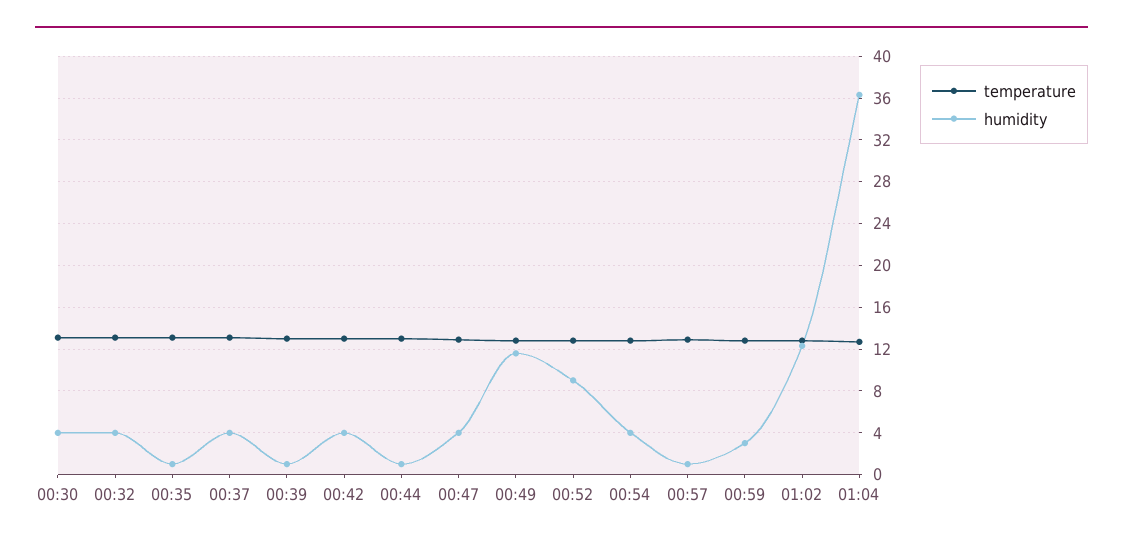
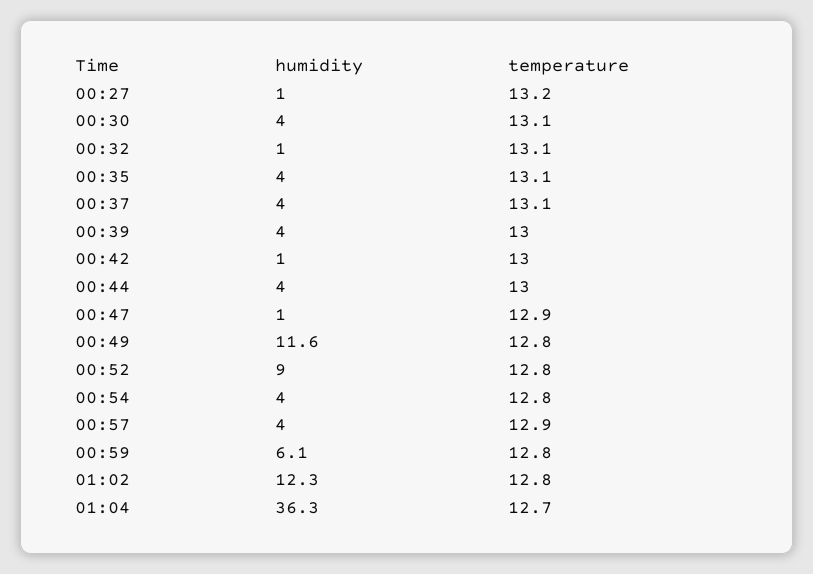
  {
    "temperature": {
      "00:30": 13.1,
      "00:32": 13.1,
      "00:35": 13.1,
      "00:37": 13.1,
      "00:39": 13,
      "00:42": 13,
      "00:44": 13,
      "00:47": 12.9,
      "00:49": 12.8,
      "00:52": 12.8,
      "00:54": 12.8,
      "00:57": 12.9,
      "00:59": 12.8,
      "01:02": 12.8,
-     "01:04": 12.7
+     "01:04": 12.7,
+     "00:27": 13.2
    },
    "humidity": {
      "00:30": 4,
-     "00:32": 4,
+     "00:32": 1,
-     "00:35": 1,
+     "00:35": 4,
      "00:37": 4,
-     "00:39": 1,
+     "00:39": 4,
-     "00:42": 4,
+     "00:42": 1,
-     "00:44": 1,
+     "00:44": 4,
-     "00:47": 4,
+     "00:47": 1,
      "00:49": 11.6,
      "00:52": 9,
      "00:54": 4,
-     "00:57": 1,
+     "00:57": 4,
-     "00:59": 3,
+     "00:59": 6.1,
      "01:02": 12.3,
-     "01:04": 36.3
+     "01:04": 36.3,
+     "00:27": 1
    }
  }

